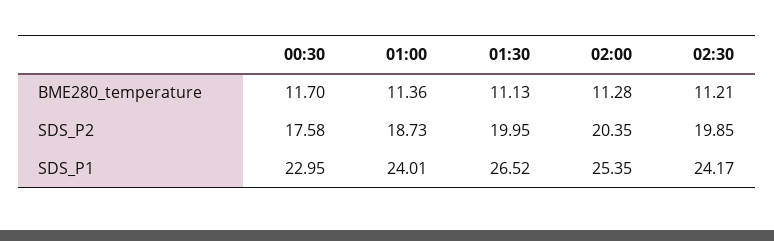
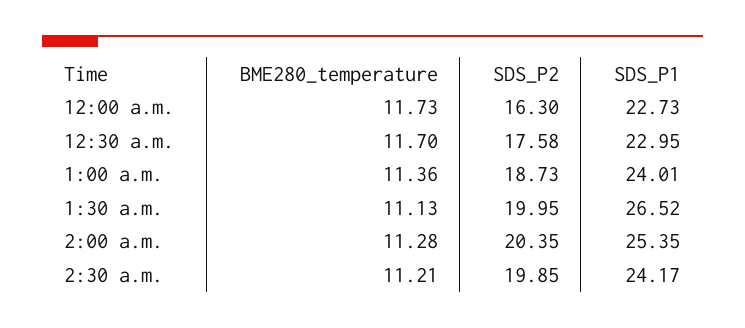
  {
    "00:30": {
      "BME280_temperature": 11.7,
      "SDS_P2": 17.58,
      "SDS_P1": 22.95
    },
    "01:00": {
      "BME280_temperature": 11.36,
      "SDS_P2": 18.73,
      "SDS_P1": 24.01
    },
    "01:30": {
      "BME280_temperature": 11.13,
      "SDS_P2": 19.95,
      "SDS_P1": 26.52
    },
    "02:00": {
      "BME280_temperature": 11.28,
      "SDS_P2": 20.35,
      "SDS_P1": 25.35
    },
    "02:30": {
      "BME280_temperature": 11.21,
      "SDS_P2": 19.85,
      "SDS_P1": 24.17
-   }
+   },
+   "12:00 a.m.": {
+     "BME280_temperature": 11.73,
+     "SDS_P2": 16.3,
+     "SDS_P1": 22.73
+   }
  }

